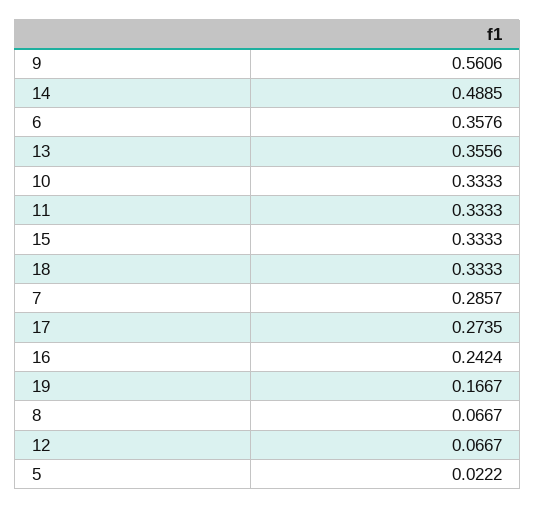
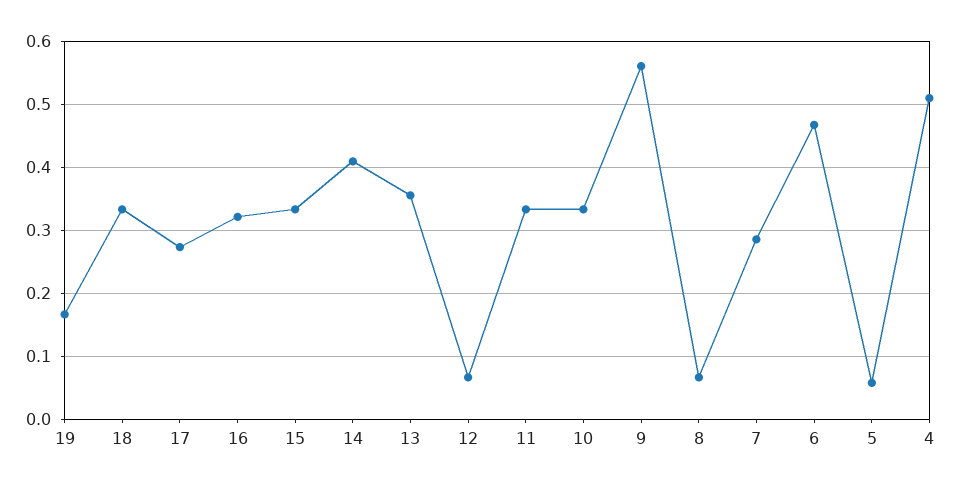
  {
    "9": 0.5606,
-   "14": 0.4885,
+   "14": 0.41,
-   "6": 0.3576,
+   "6": 0.47,
    "13": 0.3556,
    "10": 0.3333,
    "11": 0.3333,
    "15": 0.3333,
    "18": 0.3333,
    "7": 0.2857,
    "17": 0.2735,
-   "16": 0.2424,
+   "16": 0.32,
    "19": 0.1667,
    "8": 0.0667,
    "12": 0.0667,
-   "5": 0.0222
+   "5": 0.06,
+   "4": 0.51
  }

